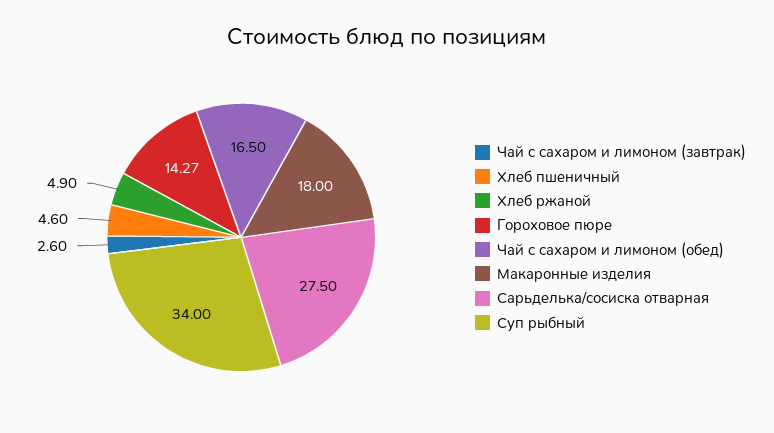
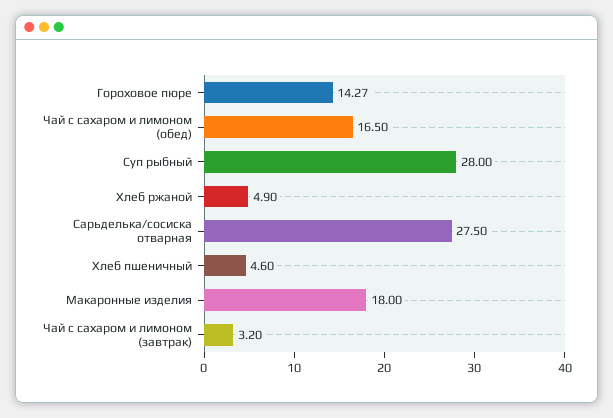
  {
-   "Чай с сахаром и лимоном (завтрак)": 2.6,
+   "Чай с сахаром и лимоном (завтрак)": 3.2,
    "Хлеб пшеничный": 4.6,
    "Хлеб ржаной": 4.9,
    "Гороховое пюре": 14.27,
    "Чай с сахаром и лимоном (обед)": 16.5,
    "Макаронные изделия": 18,
    "Сарьделька/сосиска отварная": 27.5,
-   "Суп рыбный": 34
+   "Суп рыбный": 28
  }

